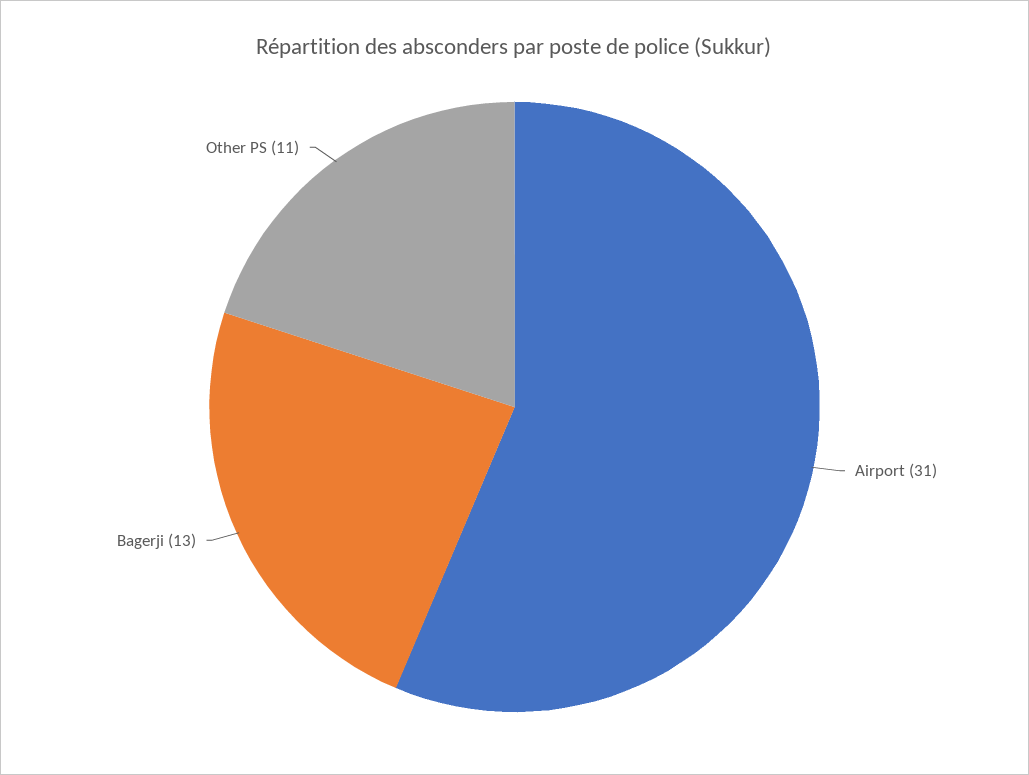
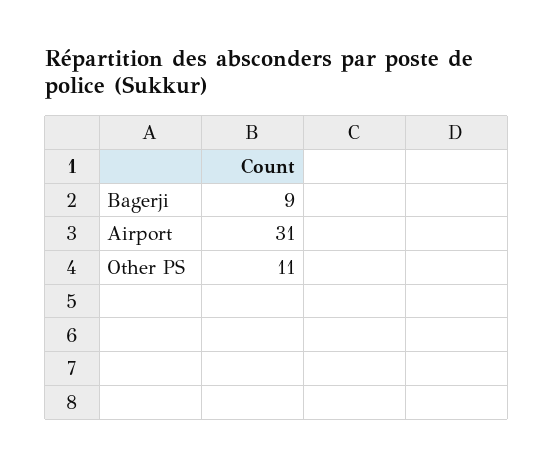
  {
    "Airport": 31,
-   "Bagerji": 13,
+   "Bagerji": 9,
    "Other PS": 11
  }

